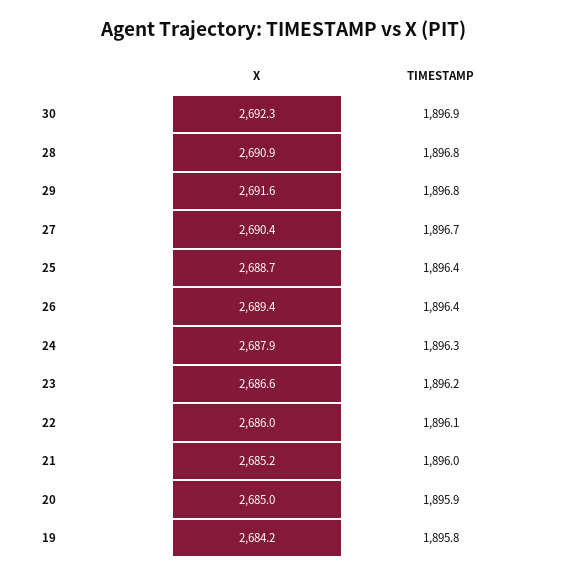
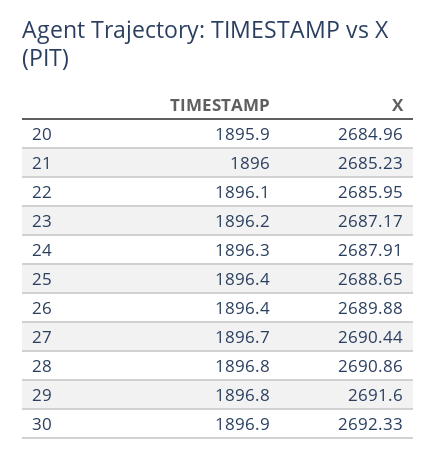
  {
    "X": {
      "30": 2692.33,
      "28": 2690.86,
      "29": 2691.6,
      "27": 2690.44,
      "25": 2688.65,
-     "26": 2689.4,
+     "26": 2689.88,
      "24": 2687.91,
-     "23": 2686.6,
+     "23": 2687.17,
      "22": 2685.95,
      "21": 2685.23,
-     "20": 2684.96,
+     "20": 2684.96
-     "19": 2684.2
    },
    "TIMESTAMP": {
      "30": 1896.9,
      "28": 1896.8,
      "29": 1896.8,
      "27": 1896.7,
      "25": 1896.4,
      "26": 1896.4,
      "24": 1896.3,
      "23": 1896.2,
      "22": 1896.1,
      "21": 1896,
-     "20": 1895.9,
+     "20": 1895.9
-     "19": 1895.8
    }
  }

